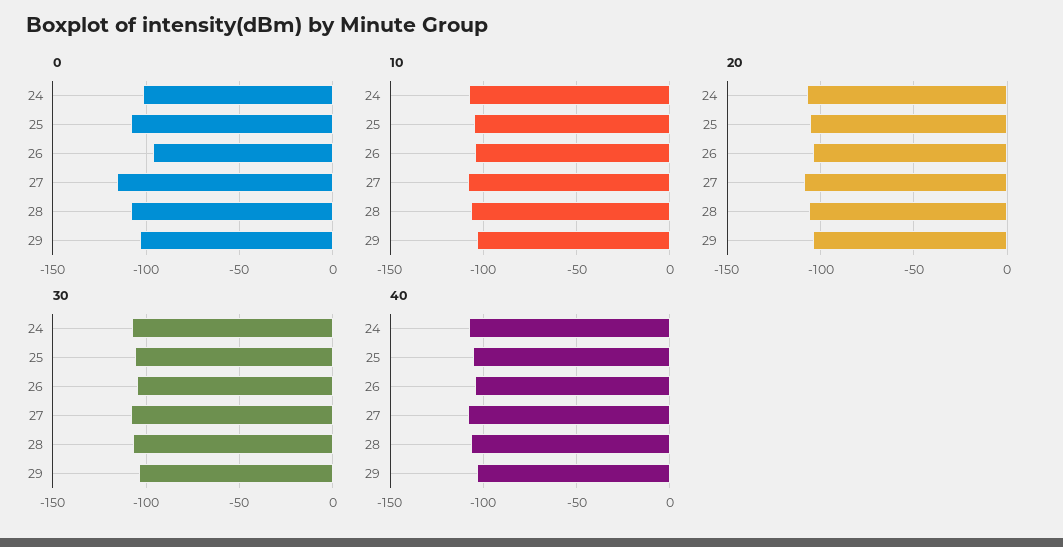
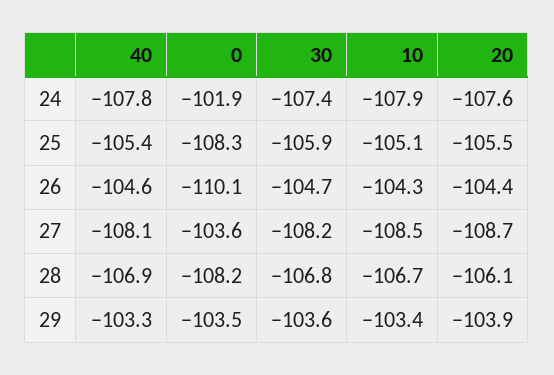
  {
    "0": {
      "24": -101.9,
      "25": -108.3,
-     "26": -95,
+     "26": -110.1,
-     "27": -115,
+     "27": -103.6,
      "28": -108.2,
      "29": -103.5
    },
    "10": {
      "24": -107.9,
      "25": -105.1,
      "26": -104.3,
      "27": -108.5,
      "28": -106.7,
      "29": -103.4
    },
    "20": {
      "24": -107.6,
      "25": -105.5,
      "26": -104.4,
      "27": -108.7,
      "28": -106.1,
      "29": -103.9
    },
    "30": {
      "24": -107.4,
      "25": -105.9,
      "26": -104.7,
      "27": -108.2,
      "28": -106.8,
      "29": -103.6
    },
    "40": {
      "24": -107.8,
      "25": -105.4,
      "26": -104.6,
      "27": -108.1,
      "28": -106.9,
      "29": -103.3
    }
  }

